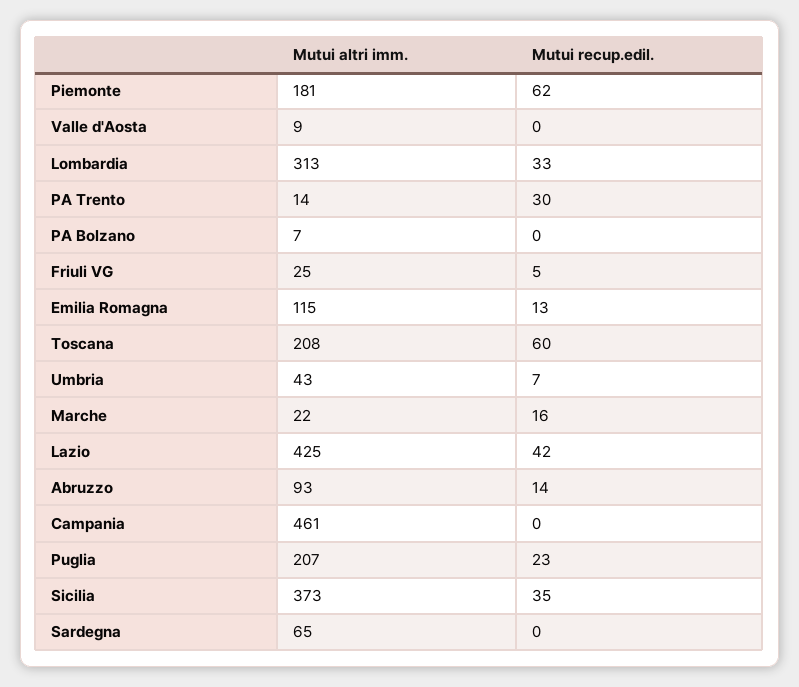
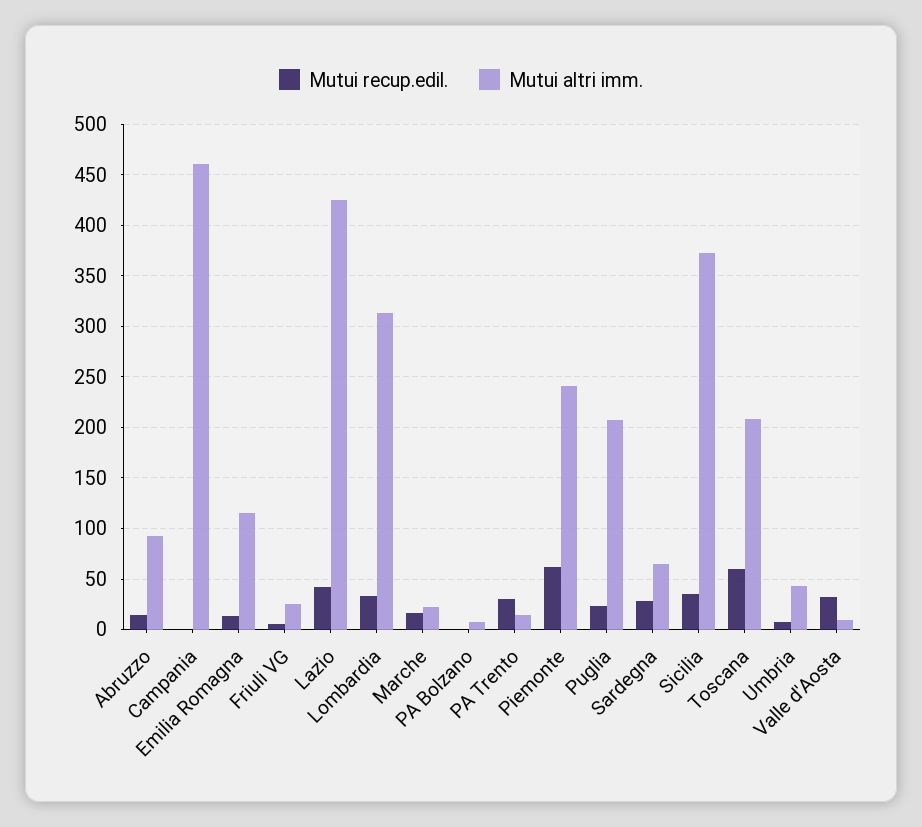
  {
    "Mutui altri imm.": {
-     "Piemonte": 181,
+     "Piemonte": 240,
      "Valle d'Aosta": 9,
      "Lombardia": 313,
      "PA Trento": 14,
      "PA Bolzano": 7,
      "Friuli VG": 25,
      "Emilia Romagna": 115,
      "Toscana": 208,
      "Umbria": 43,
      "Marche": 22,
      "Lazio": 425,
      "Abruzzo": 93,
      "Campania": 461,
      "Puglia": 207,
      "Sicilia": 373,
      "Sardegna": 65
    },
    "Mutui recup.edil.": {
      "Piemonte": 62,
-     "Valle d'Aosta": 0,
+     "Valle d'Aosta": 30,
      "Lombardia": 33,
      "PA Trento": 30,
      "PA Bolzano": 0,
      "Friuli VG": 5,
      "Emilia Romagna": 13,
      "Toscana": 60,
      "Umbria": 7,
      "Marche": 16,
      "Lazio": 42,
      "Abruzzo": 14,
      "Campania": 0,
      "Puglia": 23,
      "Sicilia": 35,
-     "Sardegna": 0
+     "Sardegna": 30
    }
  }

